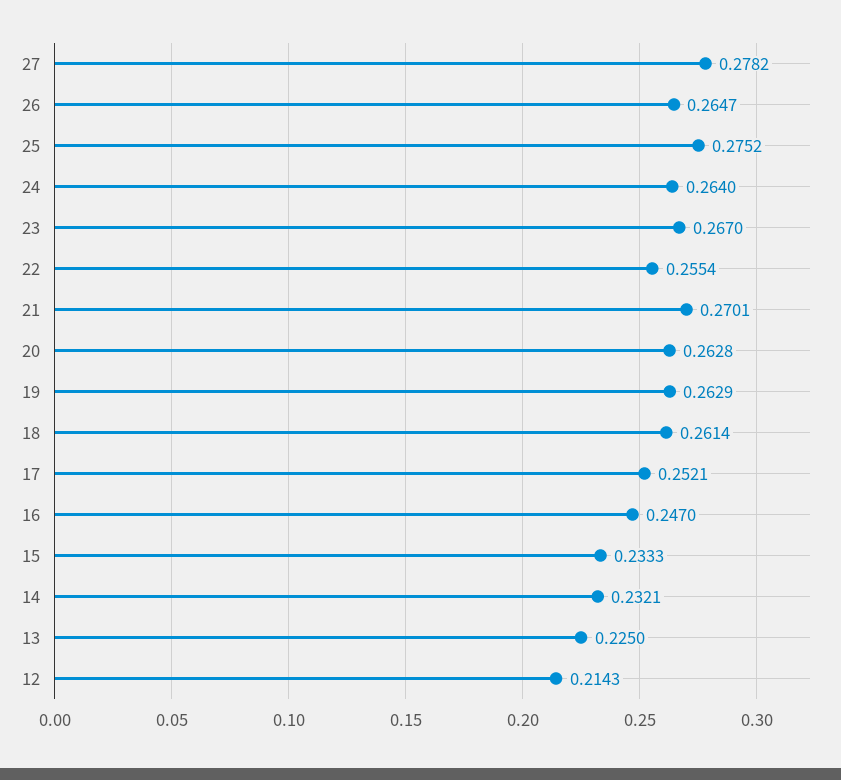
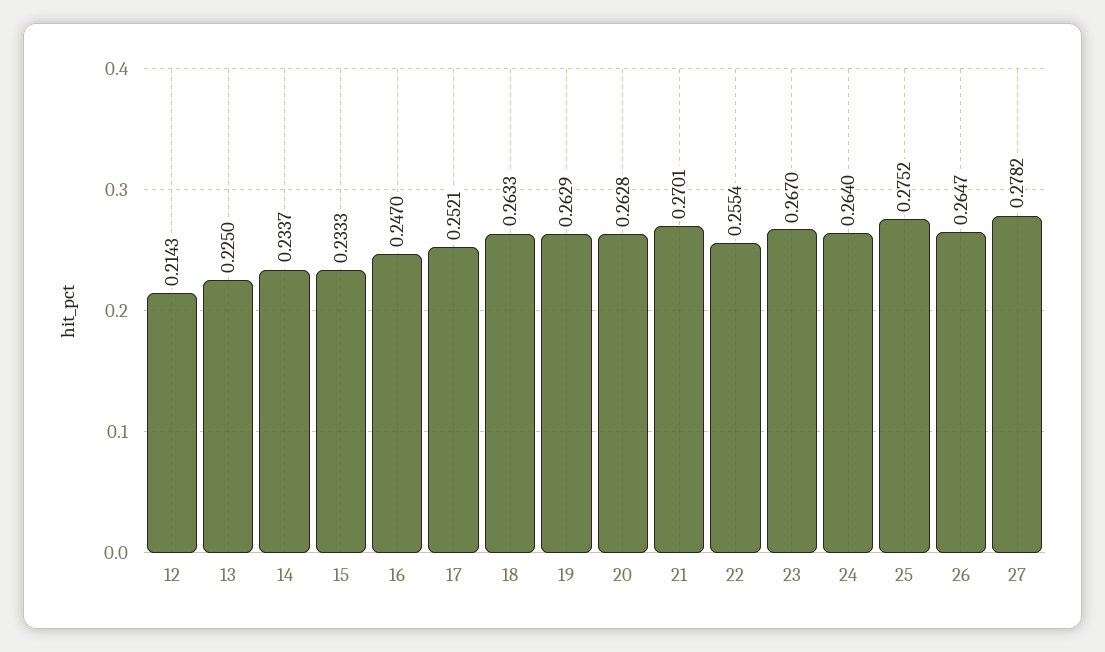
  {
    "27": 0.2782,
    "26": 0.2647,
    "25": 0.2752,
    "24": 0.264,
    "23": 0.267,
    "22": 0.2554,
    "21": 0.2701,
    "20": 0.2628,
    "19": 0.2629,
-   "18": 0.2614,
+   "18": 0.2633,
    "17": 0.2521,
    "16": 0.247,
    "15": 0.2333,
-   "14": 0.2321,
+   "14": 0.2337,
    "13": 0.225,
    "12": 0.2143
  }

